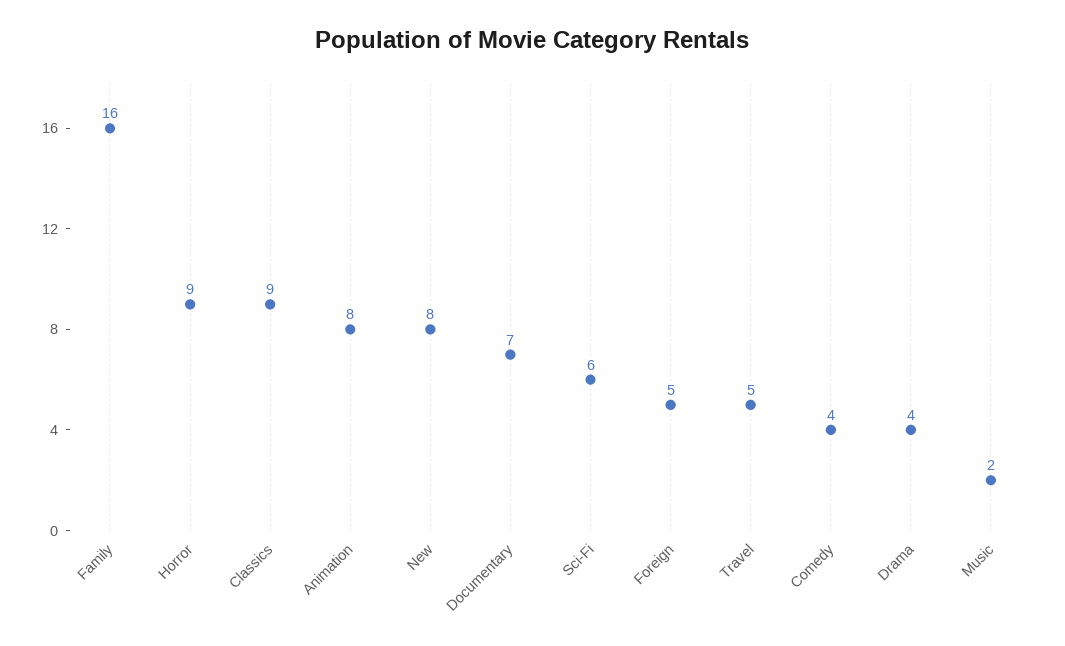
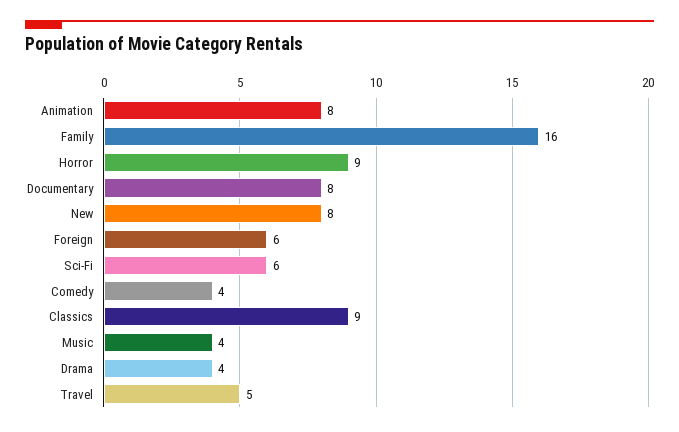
  {
    "Family": 16,
    "Horror": 9,
    "Classics": 9,
    "Animation": 8,
    "New": 8,
-   "Documentary": 7,
+   "Documentary": 8,
    "Sci-Fi": 6,
-   "Foreign": 5,
+   "Foreign": 6,
    "Travel": 5,
    "Comedy": 4,
    "Drama": 4,
-   "Music": 2
+   "Music": 4
  }

